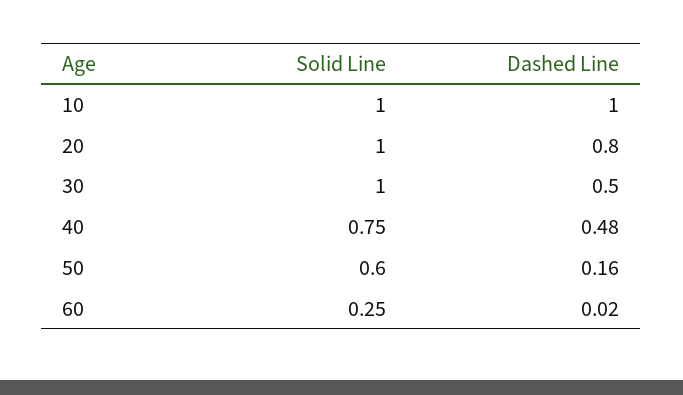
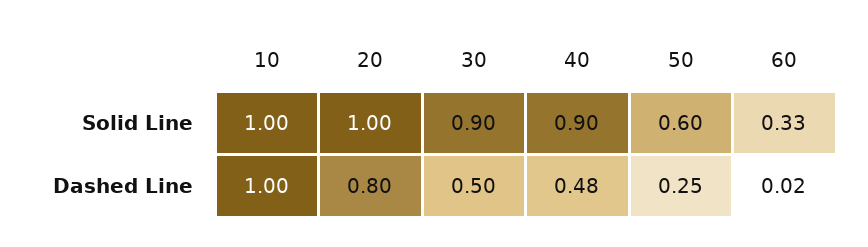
  {
    "Solid Line": {
      "10": 1,
      "20": 1,
-     "30": 1,
+     "30": 0.9,
-     "40": 0.75,
+     "40": 0.9,
      "50": 0.6,
-     "60": 0.25
+     "60": 0.33
    },
    "Dashed Line": {
      "10": 1,
      "20": 0.8,
      "30": 0.5,
      "40": 0.48,
-     "50": 0.16,
+     "50": 0.25,
      "60": 0.02
    }
  }

